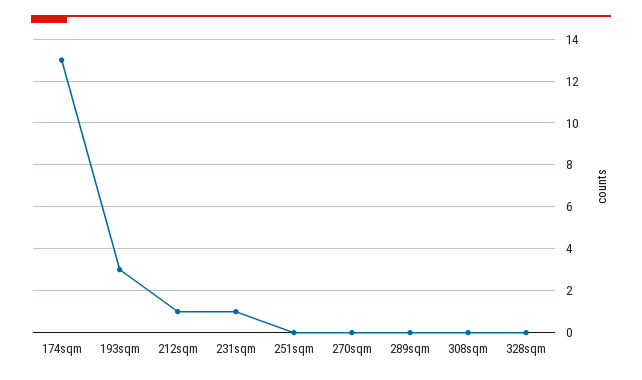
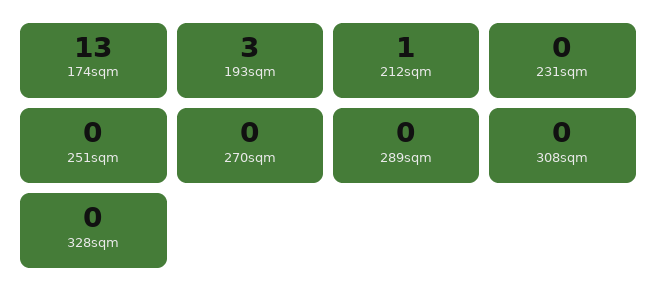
  {
    "174sqm": 13,
    "193sqm": 3,
    "212sqm": 1,
-   "231sqm": 1,
+   "231sqm": 0,
    "251sqm": 0,
    "270sqm": 0,
    "289sqm": 0,
    "308sqm": 0,
    "328sqm": 0
  }

